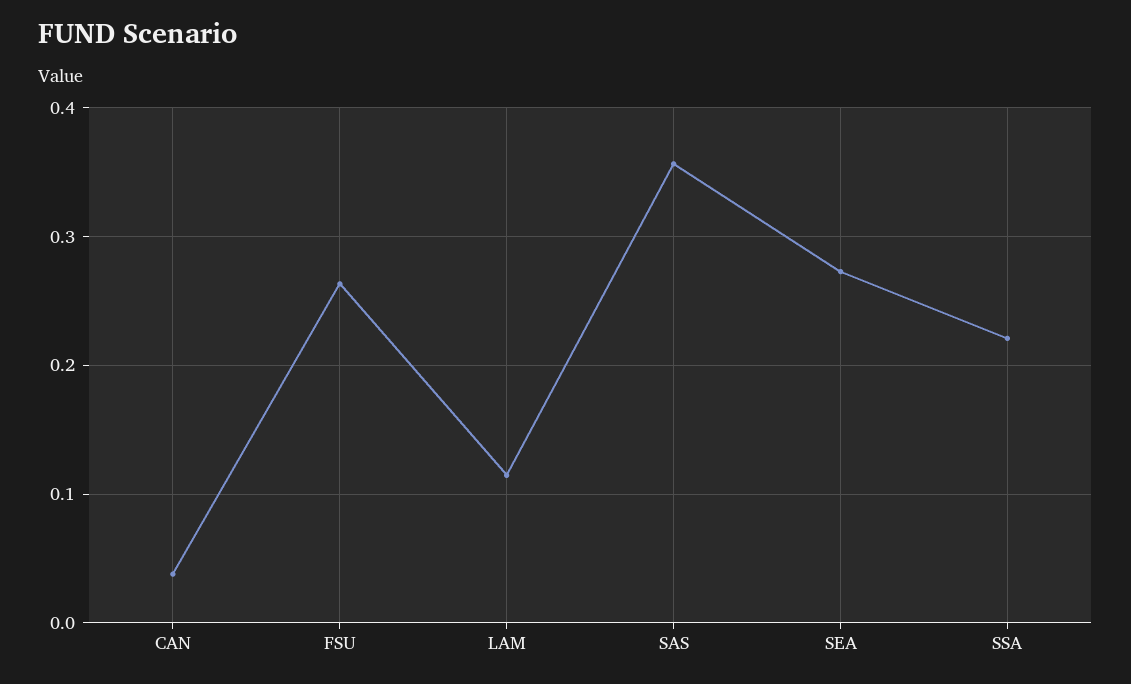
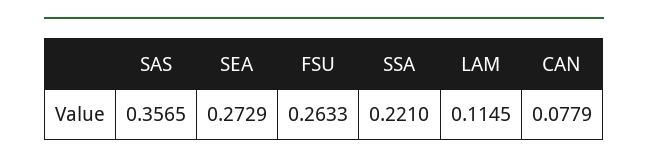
  {
-   "CAN": 0.04,
+   "CAN": 0.0779,
    "FSU": 0.2633,
    "LAM": 0.1145,
    "SAS": 0.3565,
    "SEA": 0.2729,
    "SSA": 0.221
  }

